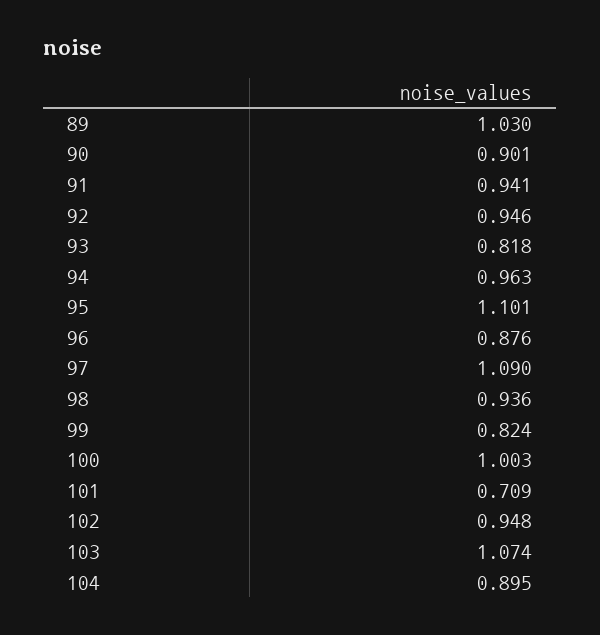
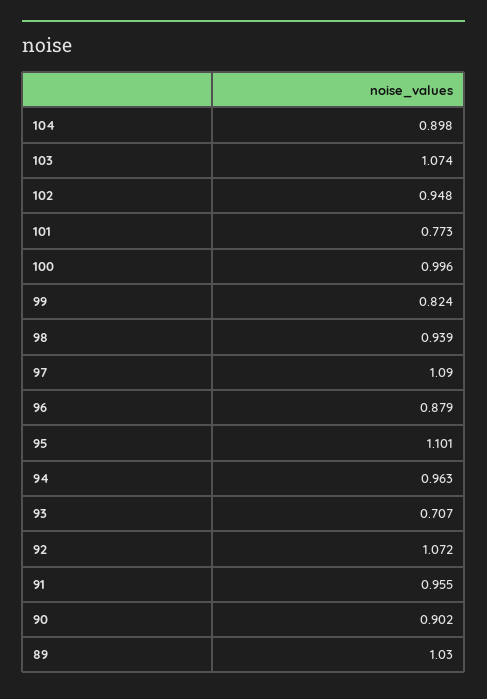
  {
    "89": 1.03,
-   "90": 0.901,
+   "90": 0.902,
-   "91": 0.941,
+   "91": 0.955,
-   "92": 0.946,
+   "92": 1.072,
-   "93": 0.818,
+   "93": 0.707,
    "94": 0.963,
    "95": 1.101,
-   "96": 0.876,
+   "96": 0.879,
    "97": 1.09,
-   "98": 0.936,
+   "98": 0.939,
    "99": 0.824,
-   "100": 1.003,
+   "100": 0.996,
-   "101": 0.709,
+   "101": 0.773,
    "102": 0.948,
    "103": 1.074,
-   "104": 0.895
+   "104": 0.898
  }

